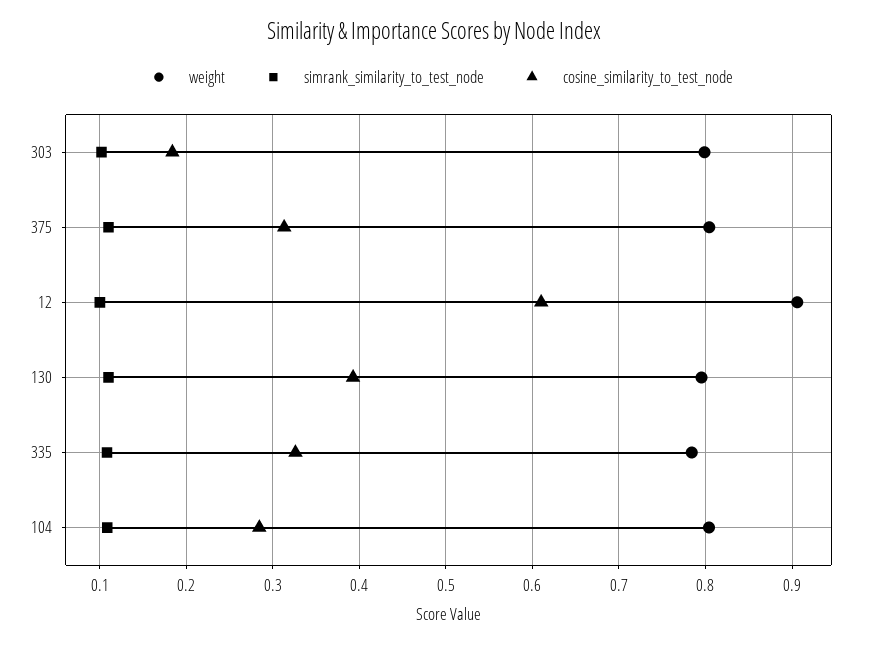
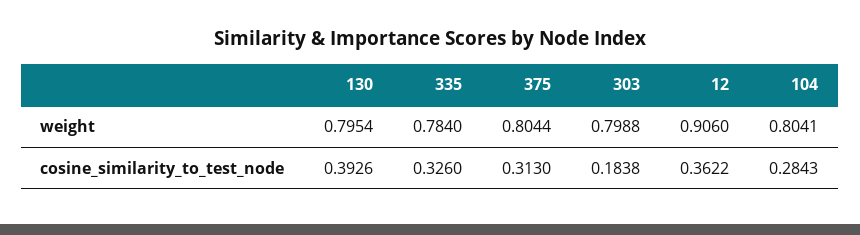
  {
    "weight": {
      "303": 0.7988,
      "375": 0.8044,
      "12": 0.906,
      "130": 0.7954,
      "335": 0.784,
      "104": 0.8041
    },
-   "simrank_similarity_to_test_node": {
-     "303": 0.1,
-     "375": 0.11,
-     "12": 0.1,
-     "130": 0.11,
-     "335": 0.11,
-     "104": 0.11
-   },
    "cosine_similarity_to_test_node": {
      "303": 0.1838,
      "375": 0.313,
-     "12": 0.61,
+     "12": 0.3622,
      "130": 0.3926,
      "335": 0.326,
      "104": 0.2843
    }
  }

